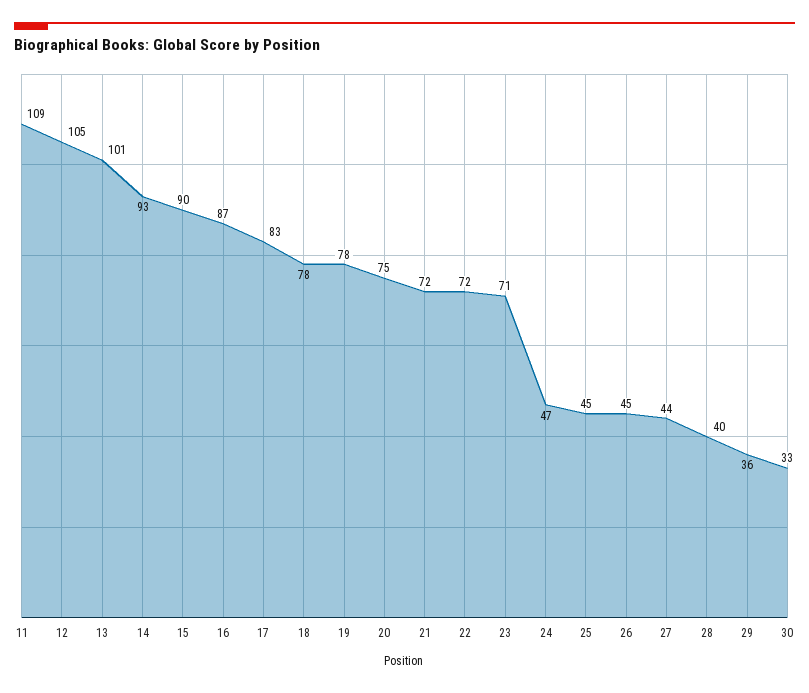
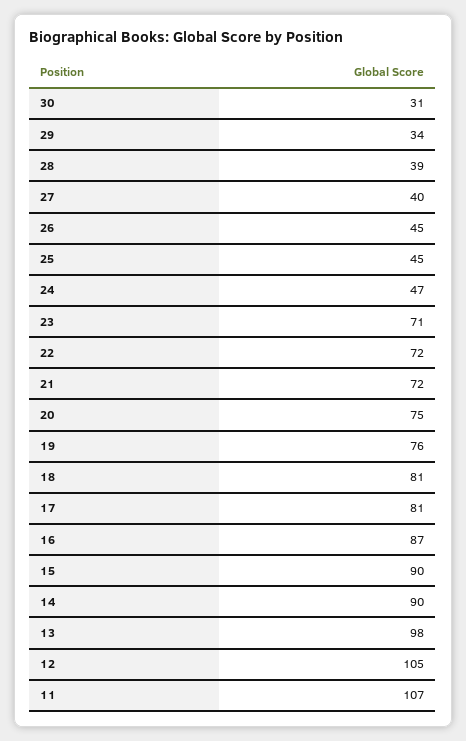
  {
-   "11": 109,
+   "11": 107,
    "12": 105,
-   "13": 101,
+   "13": 98,
-   "14": 93,
+   "14": 90,
    "15": 90,
    "16": 87,
-   "17": 83,
+   "17": 81,
-   "18": 78,
+   "18": 81,
-   "19": 78,
+   "19": 76,
    "20": 75,
    "21": 72,
    "22": 72,
    "23": 71,
    "24": 47,
    "25": 45,
    "26": 45,
-   "27": 44,
+   "27": 40,
-   "28": 40,
+   "28": 39,
-   "29": 36,
+   "29": 34,
-   "30": 33
+   "30": 31
  }

